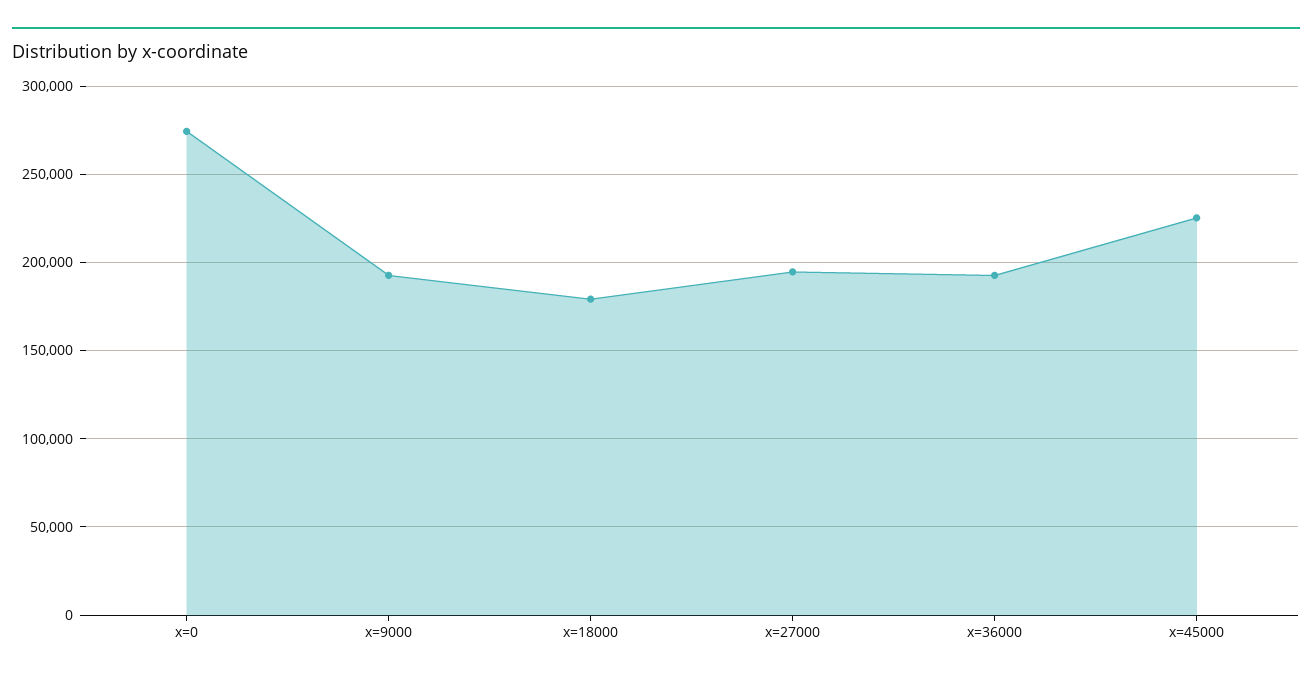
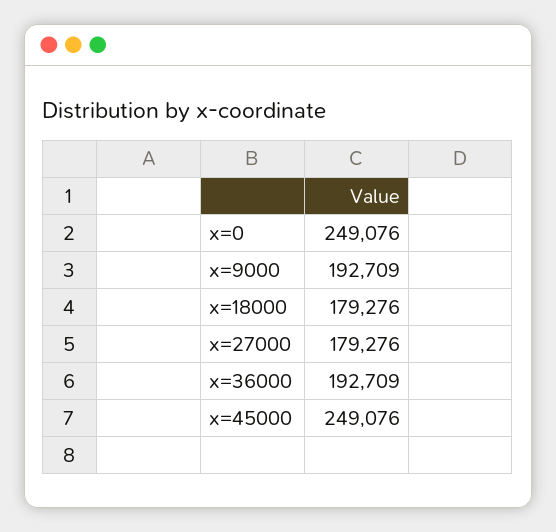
  {
-   "x=0": 275000,
+   "x=0": 249076,
    "x=9000": 192709,
    "x=18000": 179276,
-   "x=27000": 195000,
+   "x=27000": 179276,
    "x=36000": 192709,
-   "x=45000": 225000
+   "x=45000": 249076
  }

